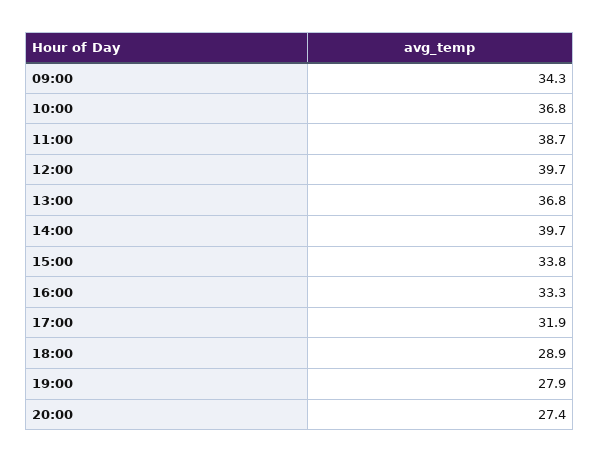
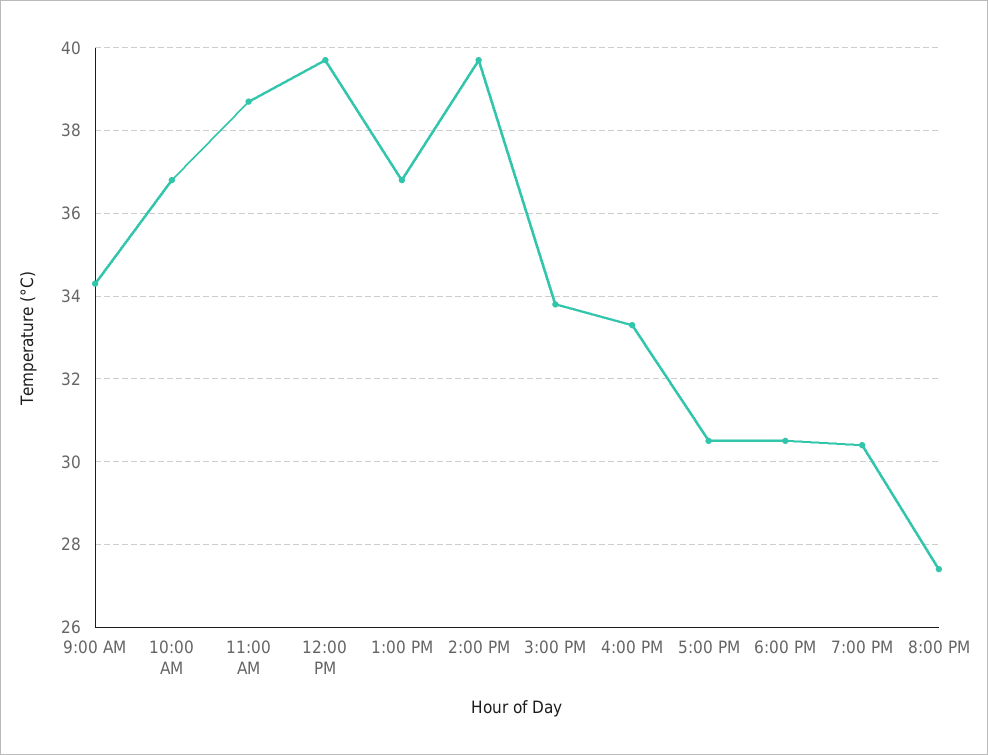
  {
    "09:00": 34.3,
    "10:00": 36.8,
    "11:00": 38.7,
    "12:00": 39.7,
    "13:00": 36.8,
    "14:00": 39.7,
    "15:00": 33.8,
    "16:00": 33.3,
-   "17:00": 31.9,
+   "17:00": 30.5,
-   "18:00": 28.9,
+   "18:00": 30.5,
-   "19:00": 27.9,
+   "19:00": 30.5,
    "20:00": 27.4
  }

